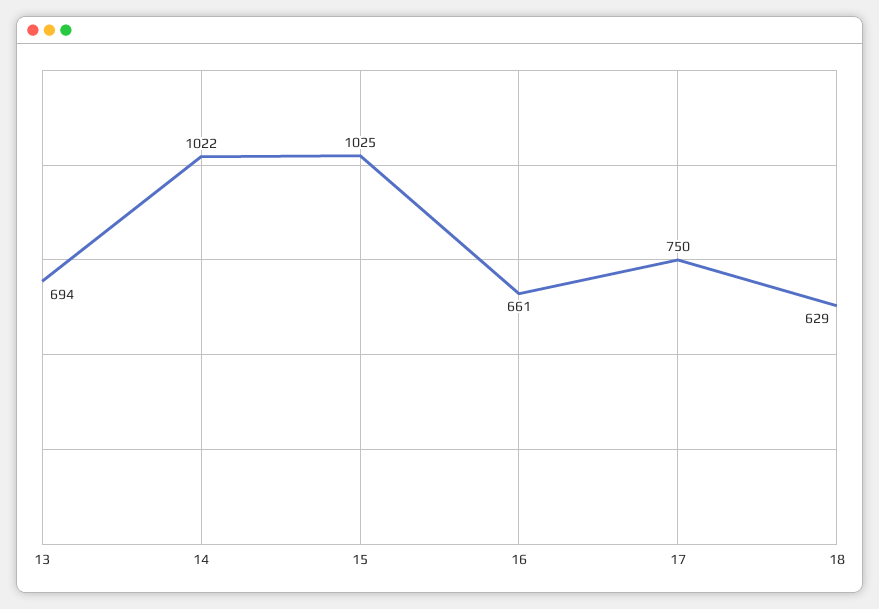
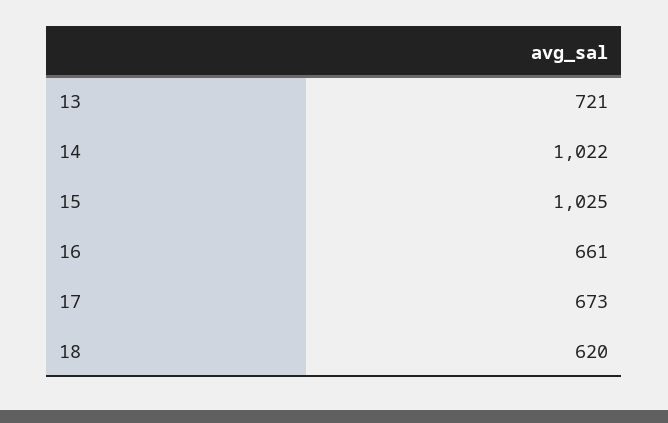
  {
-   "13": 694,
+   "13": 721,
    "14": 1022,
    "15": 1025,
    "16": 661,
-   "17": 750,
+   "17": 673,
-   "18": 629
+   "18": 620
  }

